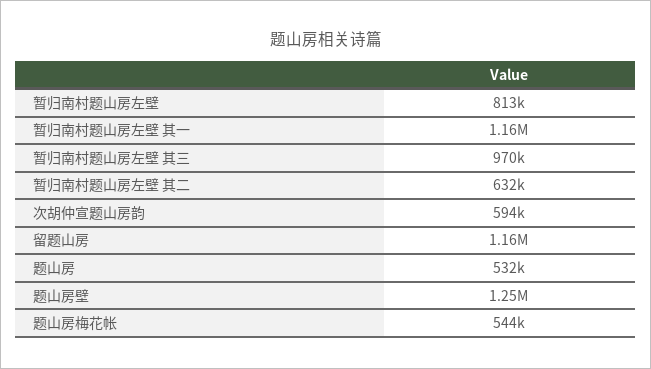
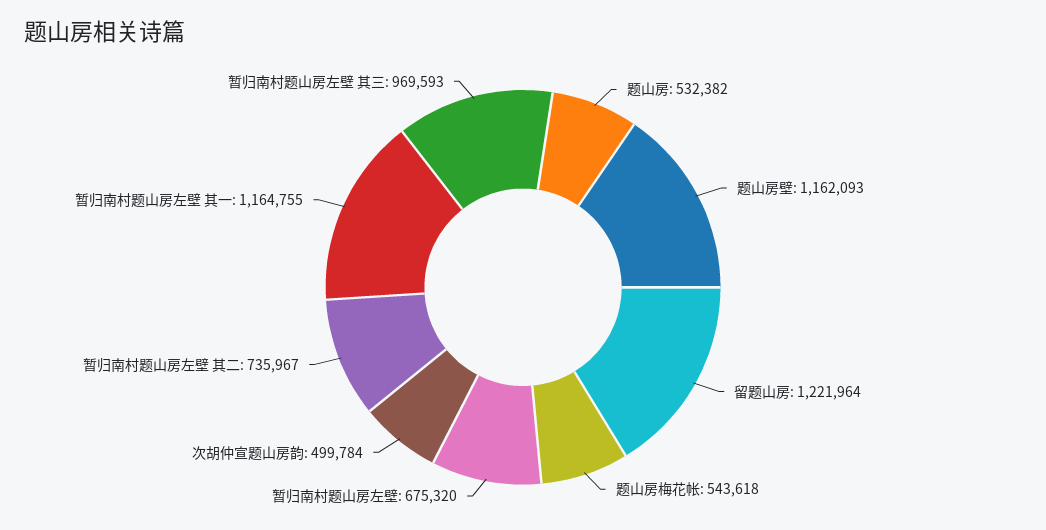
  {
-   "暂归南村题山房左壁": 813000,
+   "暂归南村题山房左壁": 675320,
    "暂归南村题山房左壁 其一": 1164755,
    "暂归南村题山房左壁 其三": 969593,
-   "暂归南村题山房左壁 其二": 632000,
+   "暂归南村题山房左壁 其二": 735967,
-   "次胡仲宣题山房韵": 594000,
+   "次胡仲宣题山房韵": 499784,
-   "留题山房": 1160000,
+   "留题山房": 1221964,
    "题山房": 532382,
-   "题山房壁": 1250000,
+   "题山房壁": 1162093,
    "题山房梅花帐": 543618
  }

